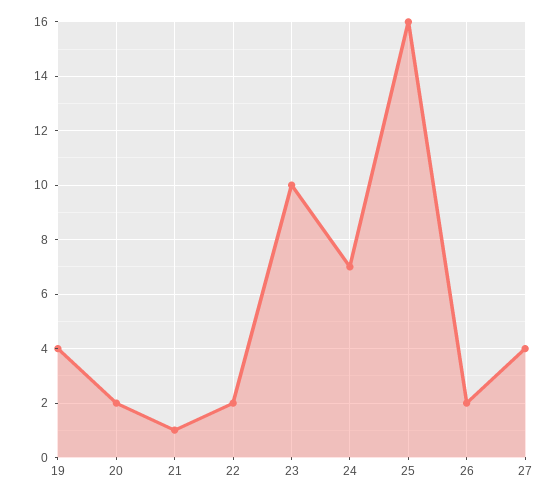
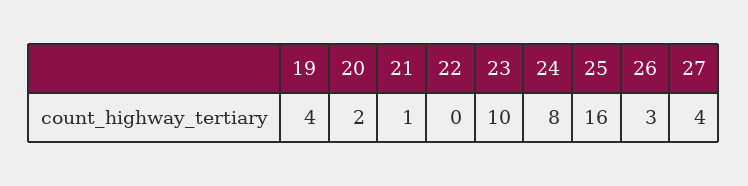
  {
    "19": 4,
    "20": 2,
    "21": 1,
-   "22": 2,
+   "22": 0,
    "23": 10,
-   "24": 7,
+   "24": 8,
    "25": 16,
-   "26": 2,
+   "26": 3,
    "27": 4
  }

